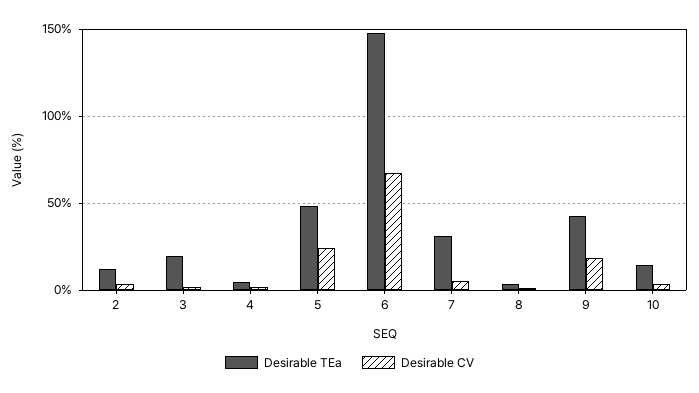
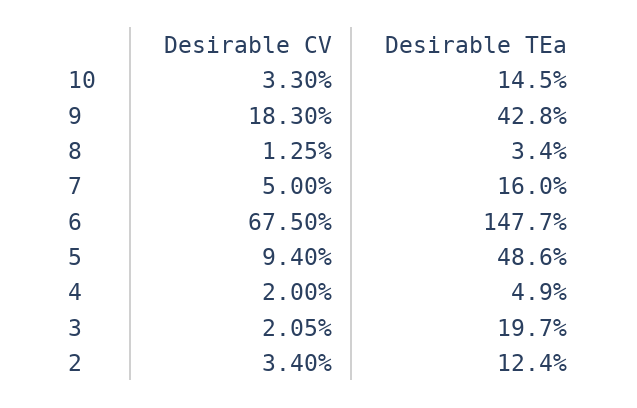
  {
    "Desirable TEa": {
      "2": 12.4,
      "3": 19.7,
      "4": 4.9,
      "5": 48.6,
      "6": 147.7,
-     "7": 30,
+     "7": 16,
      "8": 3.4,
      "9": 42.8,
      "10": 14.5
    },
    "Desirable CV": {
      "2": 3.4,
      "3": 2.05,
      "4": 2,
-     "5": 25,
+     "5": 9.4,
      "6": 67.5,
      "7": 5,
      "8": 1.25,
      "9": 18.3,
      "10": 3.3
    }
  }

